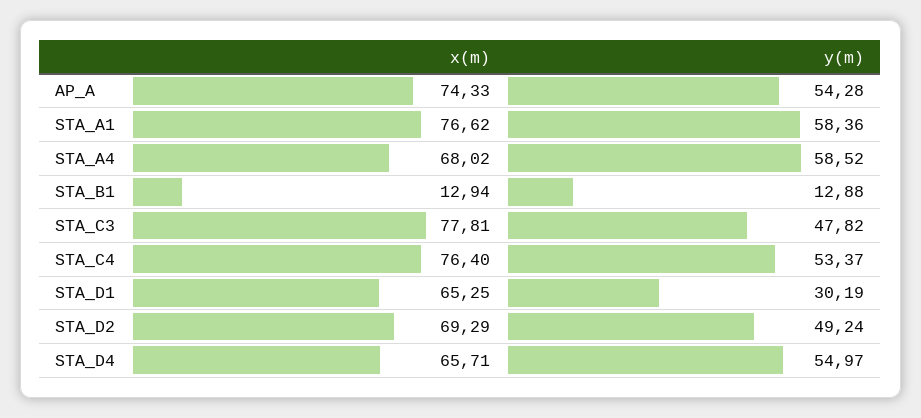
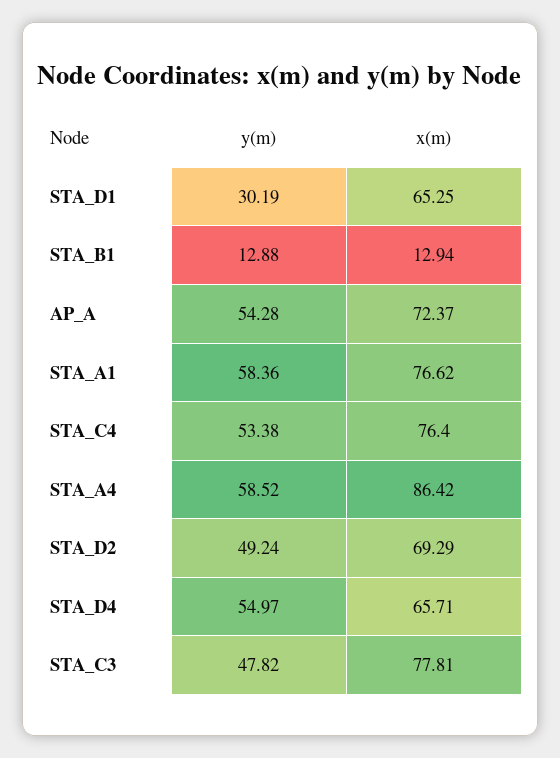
  {
    "x(m)": {
-     "AP_A": 74.33,
+     "AP_A": 72.37,
      "STA_A1": 76.62,
-     "STA_A4": 68.02,
+     "STA_A4": 86.42,
      "STA_B1": 12.94,
      "STA_C3": 77.81,
      "STA_C4": 76.4,
      "STA_D1": 65.25,
      "STA_D2": 69.29,
      "STA_D4": 65.71
    },
    "y(m)": {
      "AP_A": 54.28,
      "STA_A1": 58.36,
      "STA_A4": 58.52,
      "STA_B1": 12.88,
      "STA_C3": 47.82,
-     "STA_C4": 53.37,
+     "STA_C4": 53.38,
      "STA_D1": 30.19,
      "STA_D2": 49.24,
      "STA_D4": 54.97
    }
  }

